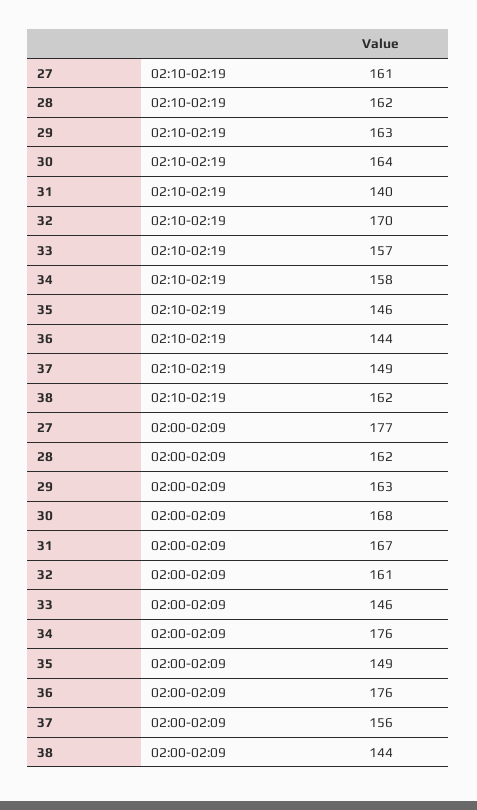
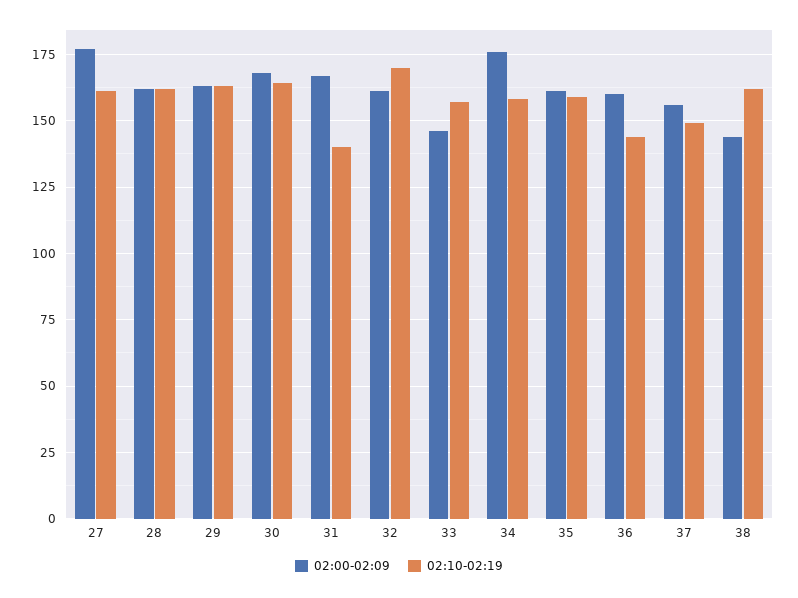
  {
    "02:10-02:19": {
      "27": 161,
      "28": 162,
      "29": 163,
      "30": 164,
      "31": 140,
      "32": 170,
      "33": 157,
      "34": 158,
-     "35": 146,
+     "35": 160,
      "36": 144,
      "37": 149,
      "38": 162
    },
    "02:00-02:09": {
      "27": 177,
      "28": 162,
      "29": 163,
      "30": 168,
      "31": 167,
      "32": 161,
      "33": 146,
      "34": 176,
-     "35": 149,
+     "35": 160,
-     "36": 176,
+     "36": 160,
      "37": 156,
      "38": 144
    }
  }

